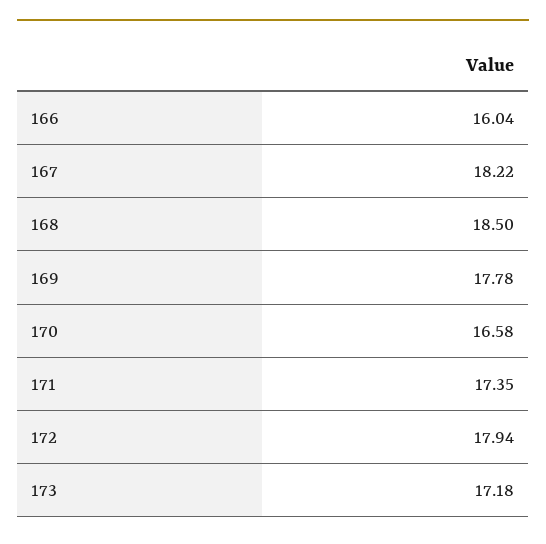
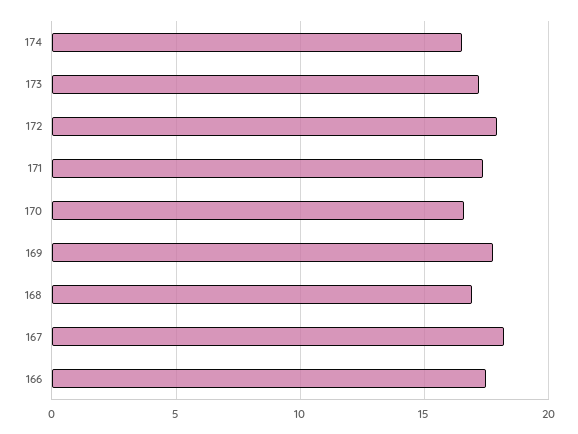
  {
-   "166": 16.04,
+   "166": 17.5,
    "167": 18.22,
-   "168": 18.5,
+   "168": 17,
    "169": 17.78,
    "170": 16.58,
    "171": 17.35,
    "172": 17.94,
-   "173": 17.18
+   "173": 17.18,
+   "174": 16.5
  }

